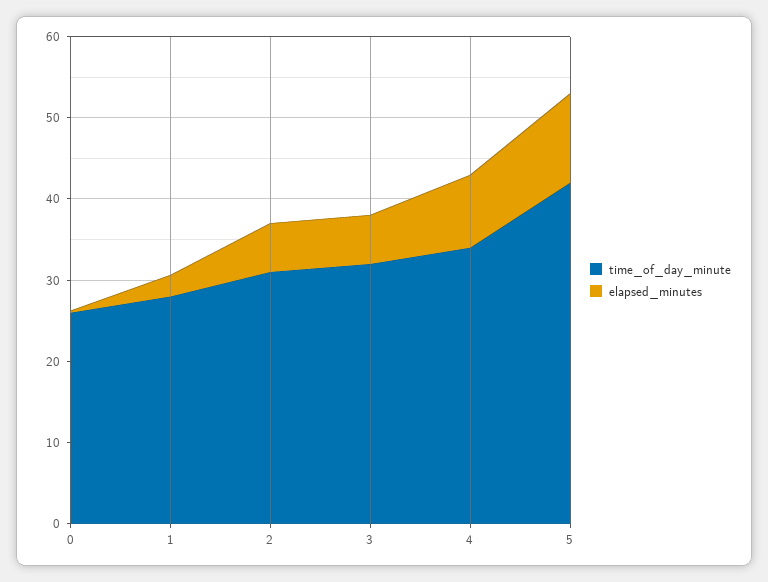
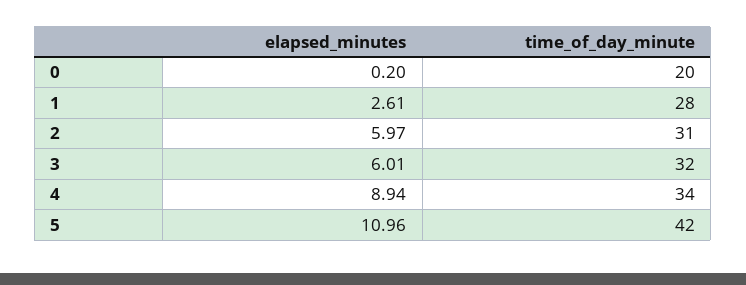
  {
    "time_of_day_minute": {
-     "0": 26,
+     "0": 20,
      "1": 28,
      "2": 31,
      "3": 32,
      "4": 34,
      "5": 42
    },
    "elapsed_minutes": {
      "0": 0.2,
      "1": 2.61,
      "2": 5.97,
      "3": 6.01,
      "4": 8.94,
      "5": 10.96
    }
  }

